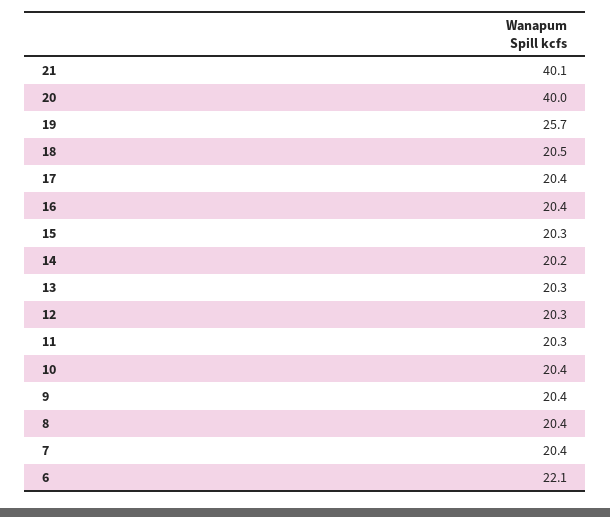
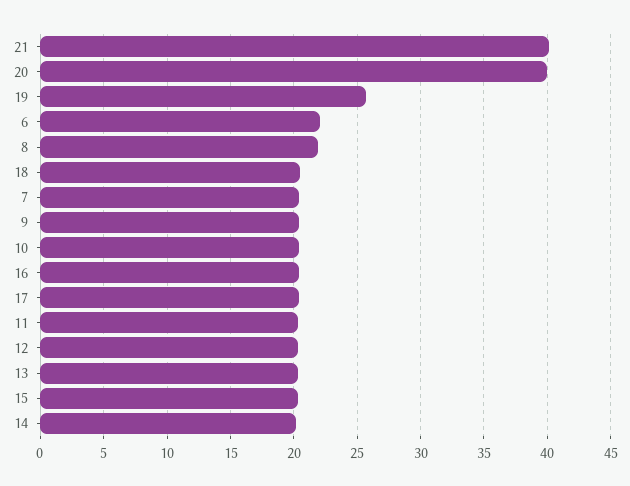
  {
    "21": 40.1,
    "20": 40,
    "19": 25.7,
    "18": 20.5,
    "17": 20.4,
    "16": 20.4,
    "15": 20.3,
    "14": 20.2,
    "13": 20.3,
    "12": 20.3,
    "11": 20.3,
    "10": 20.4,
    "9": 20.4,
-   "8": 20.4,
+   "8": 22,
    "7": 20.4,
    "6": 22.1
  }

